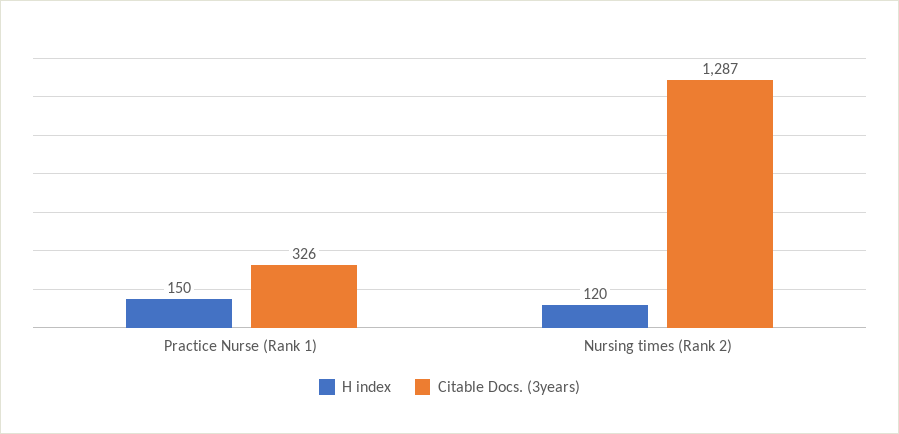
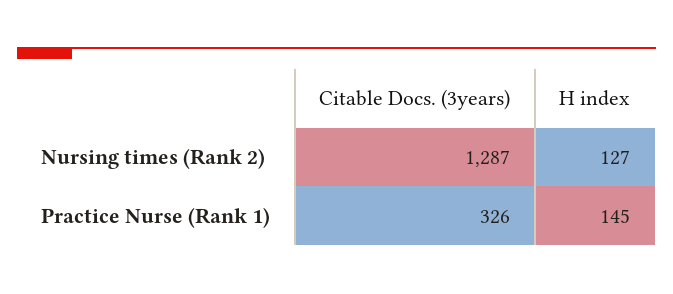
  {
    "H index": {
-     "Practice Nurse (Rank 1)": 150,
+     "Practice Nurse (Rank 1)": 145,
-     "Nursing times (Rank 2)": 120
+     "Nursing times (Rank 2)": 127
    },
    "Citable Docs. (3years)": {
      "Practice Nurse (Rank 1)": 326,
      "Nursing times (Rank 2)": 1287
    }
  }

